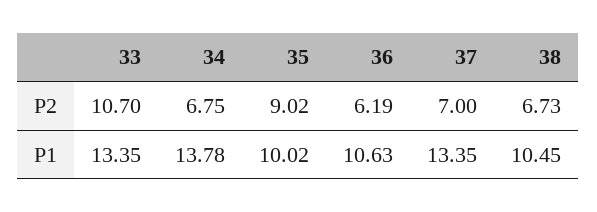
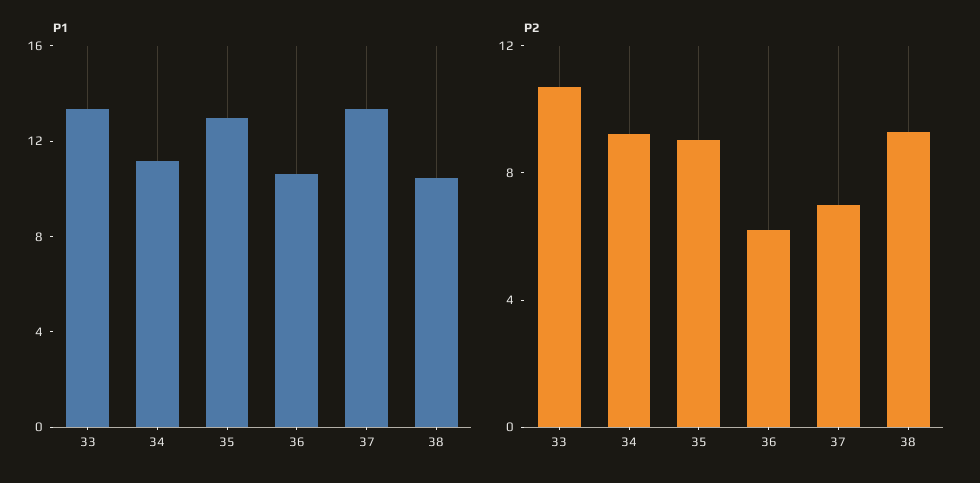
  {
    "P2": {
      "33": 10.7,
-     "34": 6.75,
+     "34": 9,
      "35": 9.02,
      "36": 6.19,
      "37": 7,
-     "38": 6.73
+     "38": 9
    },
    "P1": {
      "33": 13.35,
-     "34": 13.78,
+     "34": 11,
-     "35": 10.02,
+     "35": 13,
      "36": 10.63,
      "37": 13.35,
      "38": 10.45
    }
  }

